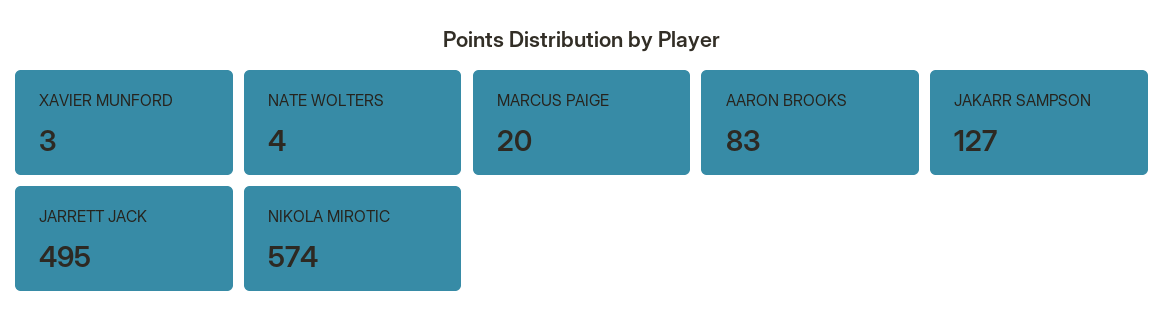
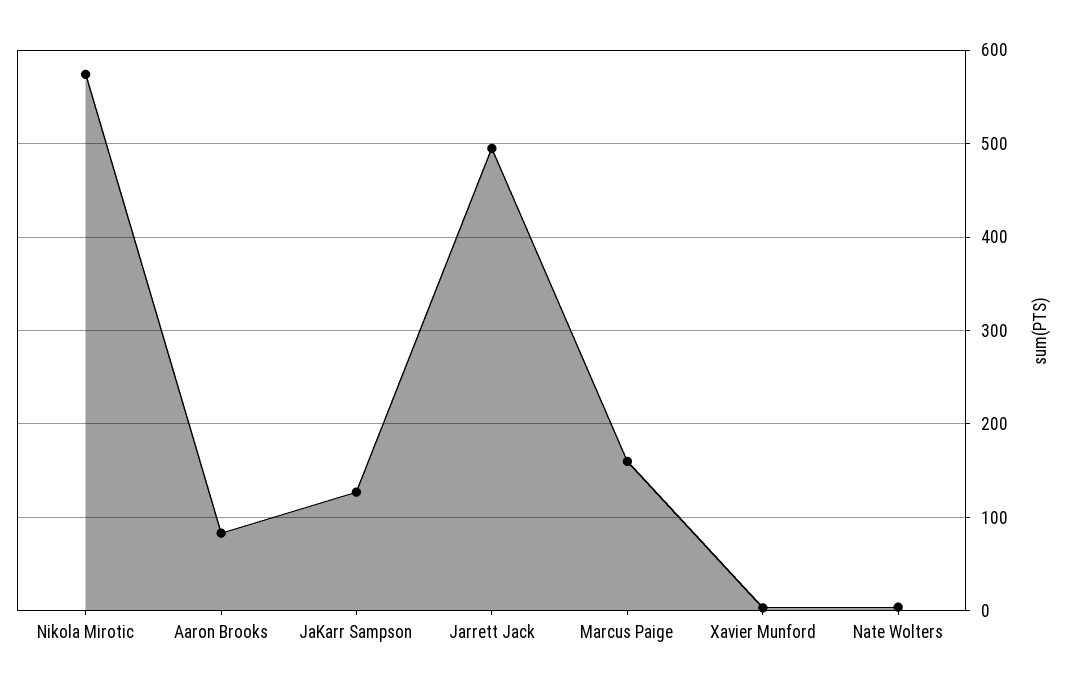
  {
    "XAVIER MUNFORD": 3,
    "NATE WOLTERS": 4,
-   "MARCUS PAIGE": 20,
+   "MARCUS PAIGE": 160,
    "AARON BROOKS": 83,
    "JAKARR SAMPSON": 127,
    "JARRETT JACK": 495,
    "NIKOLA MIROTIC": 574
  }

